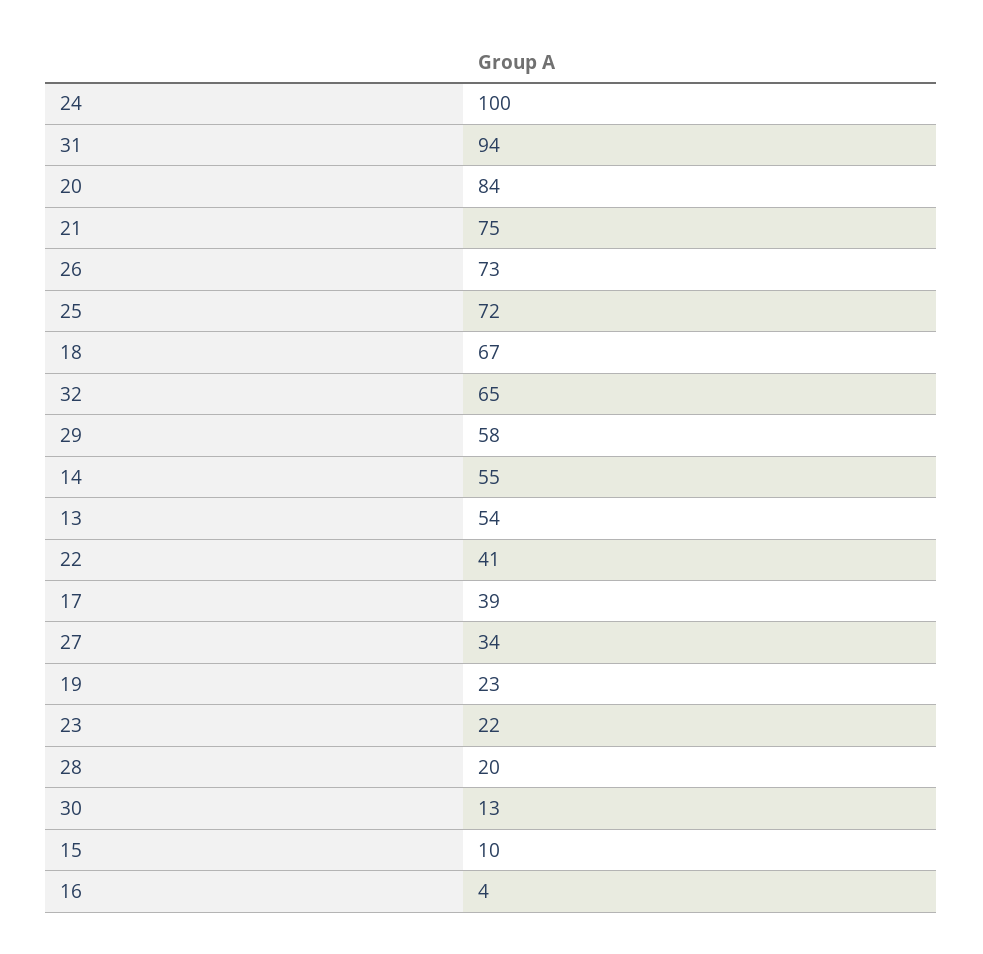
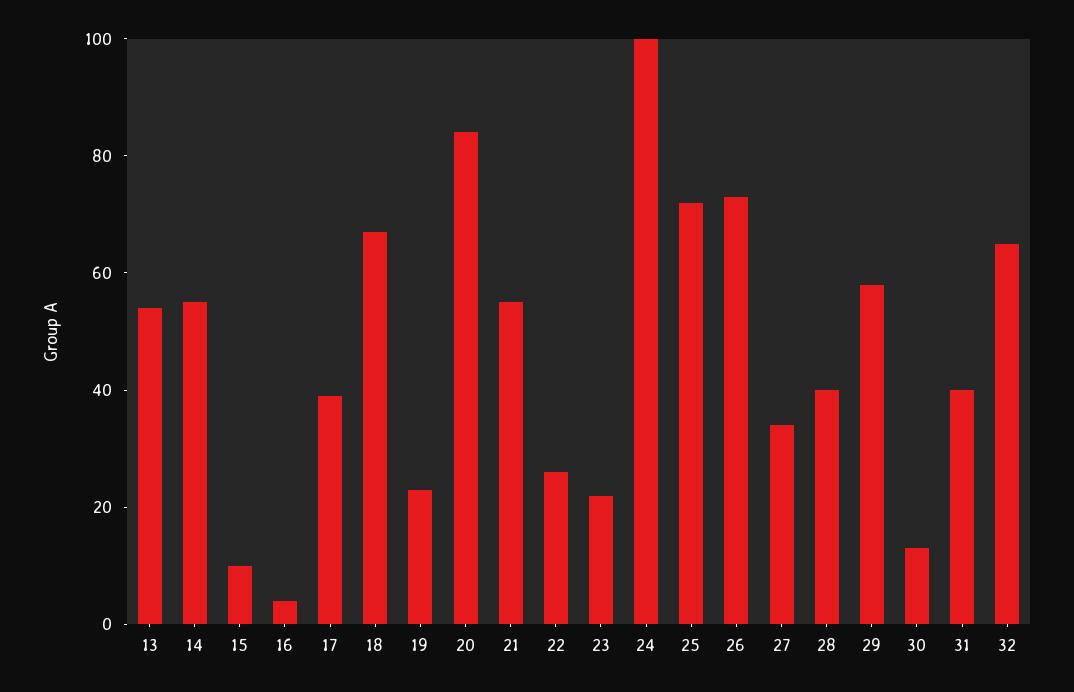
  {
    "24": 100,
-   "31": 94,
+   "31": 40,
    "20": 84,
-   "21": 75,
+   "21": 55,
    "26": 73,
    "25": 72,
    "18": 67,
    "32": 65,
    "29": 58,
    "14": 55,
    "13": 54,
-   "22": 41,
+   "22": 25,
    "17": 39,
    "27": 34,
    "19": 23,
    "23": 22,
-   "28": 20,
+   "28": 40,
    "30": 13,
    "15": 10,
    "16": 4
  }

